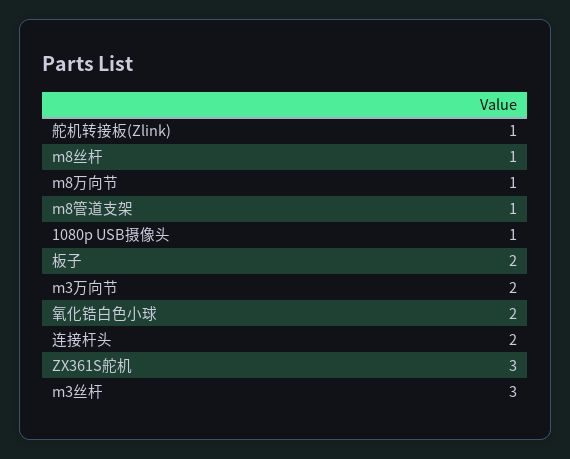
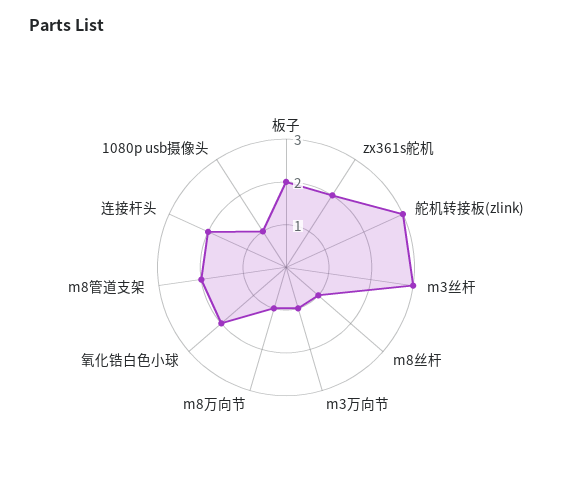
  {
-   "舵机转接板(Zlink)": 1,
+   "舵机转接板(Zlink)": 3,
    "m8丝杆": 1,
    "m8万向节": 1,
-   "m8管道支架": 1,
+   "m8管道支架": 2,
    "1080p USB摄像头": 1,
    "板子": 2,
-   "m3万向节": 2,
+   "m3万向节": 1,
    "氧化锆白色小球": 2,
    "连接杆头": 2,
-   "ZX361S舵机": 3,
+   "ZX361S舵机": 2,
    "m3丝杆": 3
  }

